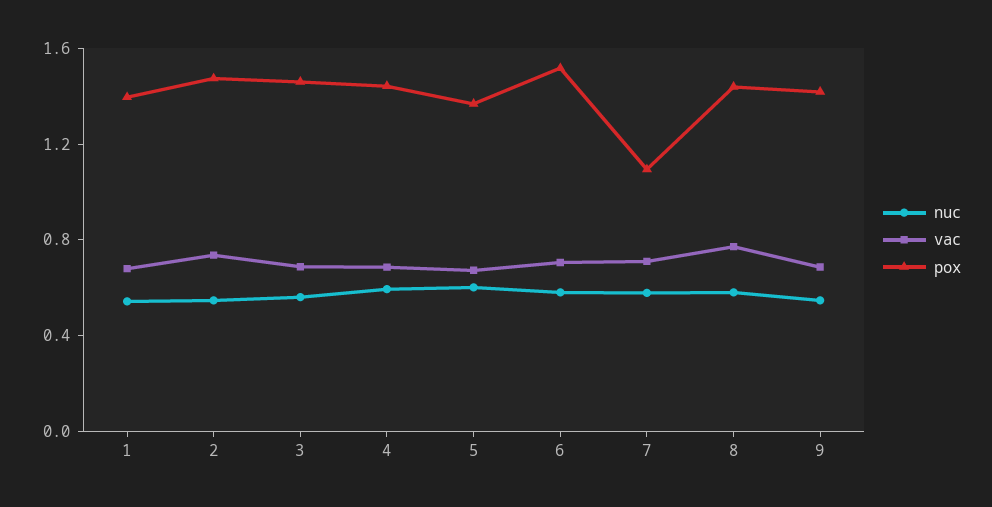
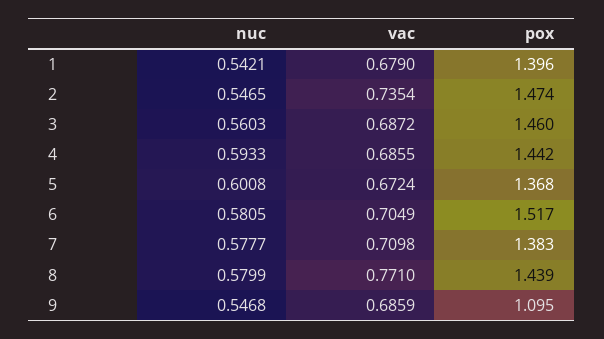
  {
    "nuc": {
      "1": 0.5421,
      "2": 0.5465,
      "3": 0.5603,
      "4": 0.5933,
      "5": 0.6008,
      "6": 0.5805,
      "7": 0.5777,
      "8": 0.5799,
      "9": 0.5468
    },
    "vac": {
      "1": 0.679,
      "2": 0.7354,
      "3": 0.6872,
      "4": 0.6855,
      "5": 0.6724,
      "6": 0.7049,
      "7": 0.7098,
      "8": 0.771,
      "9": 0.6859
    },
    "pox": {
      "1": 1.396,
      "2": 1.474,
      "3": 1.46,
      "4": 1.442,
      "5": 1.368,
      "6": 1.517,
-     "7": 1.1,
+     "7": 1.383,
      "8": 1.439,
-     "9": 1.4
+     "9": 1.095
    }
  }

